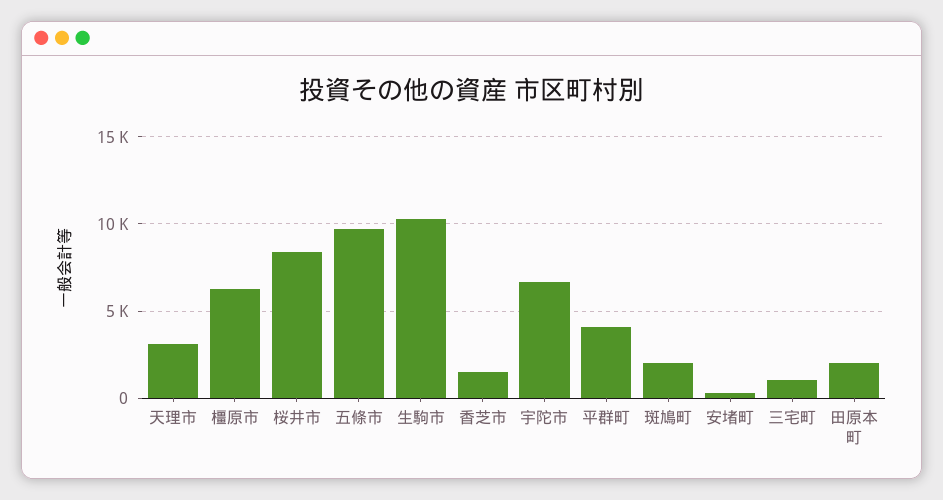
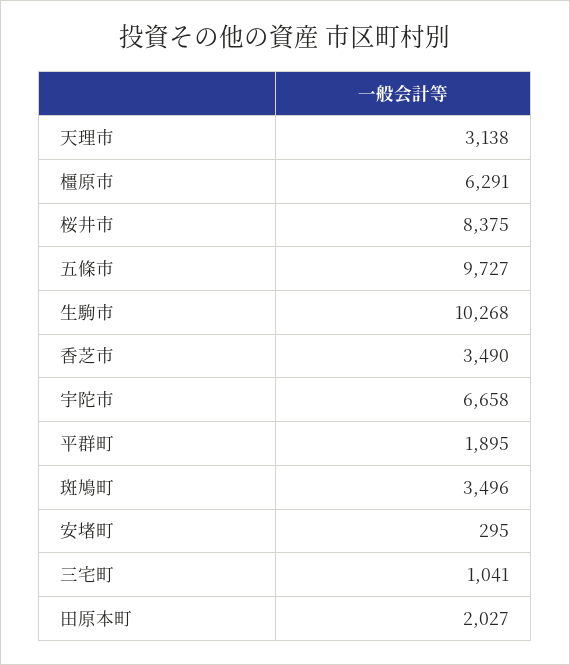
  {
    "天理市": 3138,
    "橿原市": 6291,
    "桜井市": 8375,
    "五條市": 9727,
    "生駒市": 10268,
-   "香芝市": 1500,
+   "香芝市": 3490,
    "宇陀市": 6658,
-   "平群町": 4000,
+   "平群町": 1895,
-   "斑鳩町": 2000,
+   "斑鳩町": 3496,
    "安堵町": 295,
    "三宅町": 1041,
    "田原本町": 2027
  }

